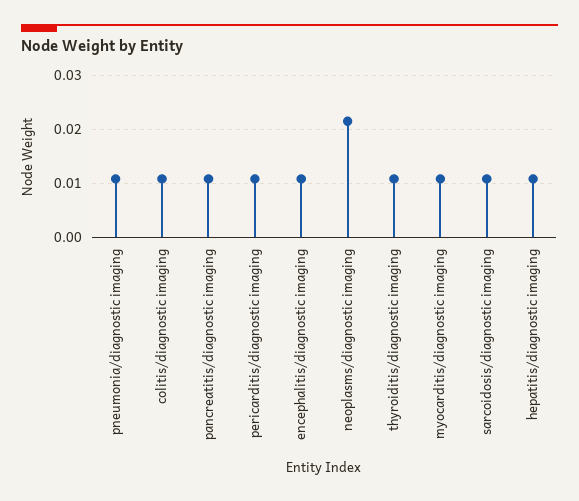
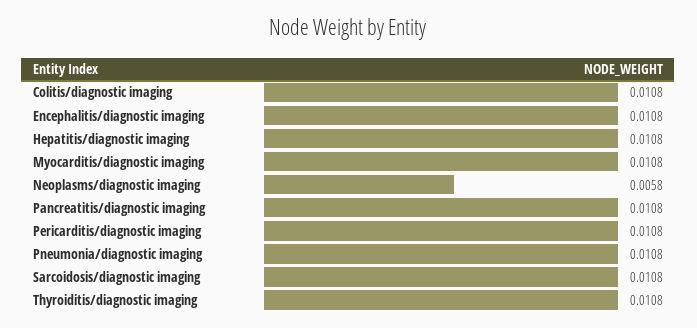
  {
    "pneumonia/diagnostic imaging": 0.0108,
    "colitis/diagnostic imaging": 0.0108,
    "pancreatitis/diagnostic imaging": 0.0108,
    "pericarditis/diagnostic imaging": 0.0108,
    "encephalitis/diagnostic imaging": 0.0108,
-   "neoplasms/diagnostic imaging": 0.022,
+   "neoplasms/diagnostic imaging": 0.0058,
    "thyroiditis/diagnostic imaging": 0.0108,
    "myocarditis/diagnostic imaging": 0.0108,
    "sarcoidosis/diagnostic imaging": 0.0108,
    "hepatitis/diagnostic imaging": 0.0108
  }

